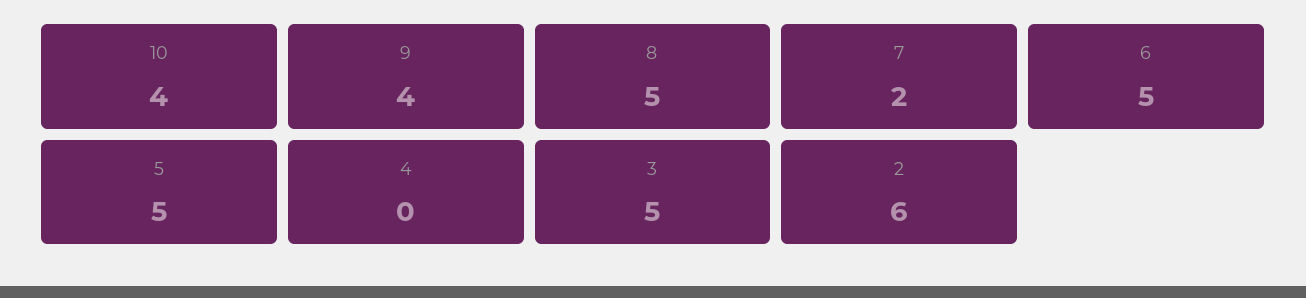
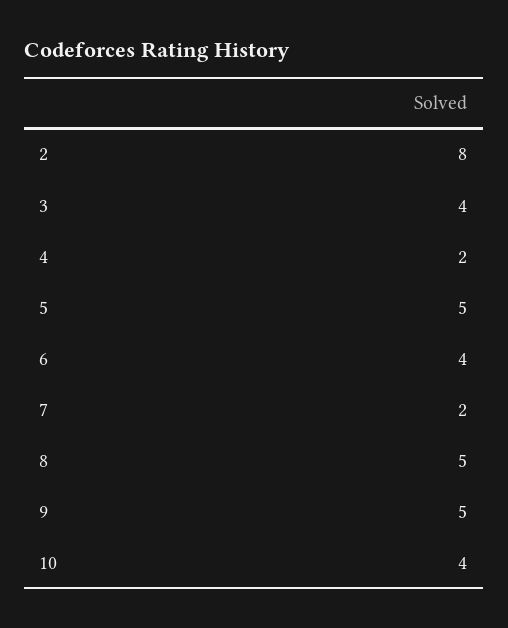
  {
    "10": 4,
-   "9": 4,
+   "9": 5,
    "8": 5,
    "7": 2,
-   "6": 5,
+   "6": 4,
    "5": 5,
-   "4": 0,
+   "4": 2,
-   "3": 5,
+   "3": 4,
-   "2": 6
+   "2": 8
  }

